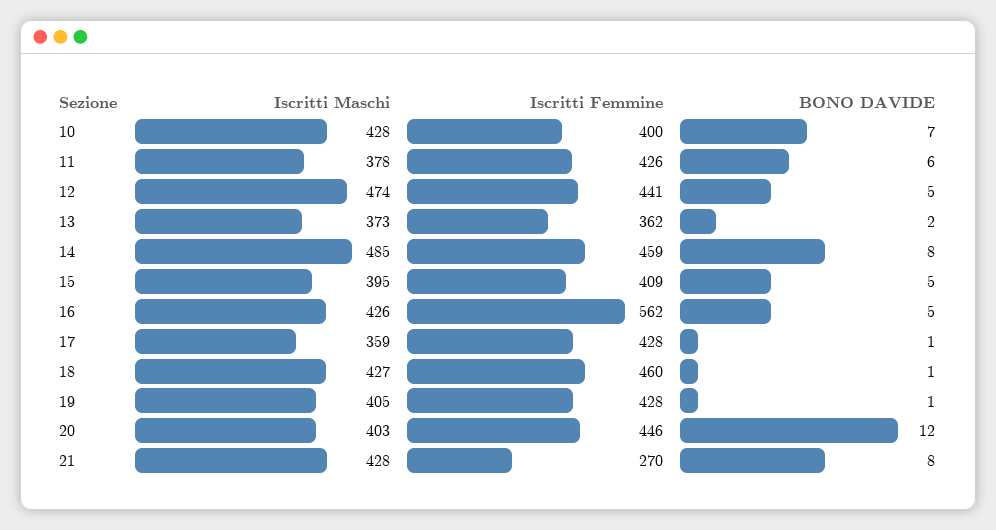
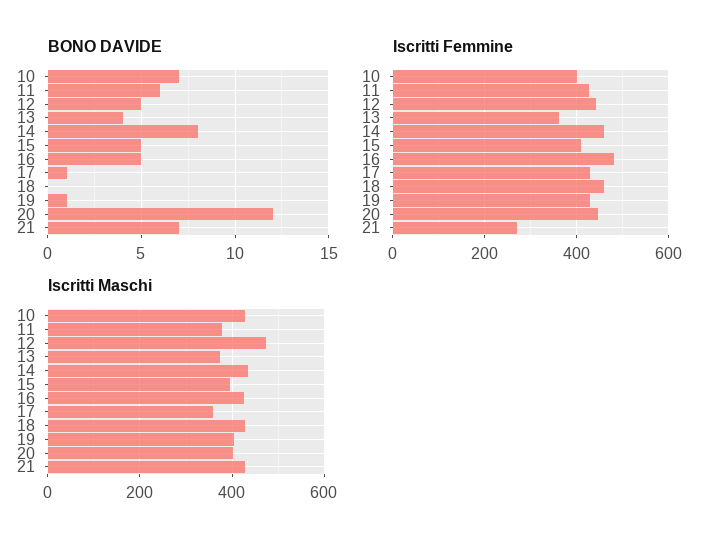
  {
    "Iscritti Maschi": {
      "10": 428,
      "11": 378,
      "12": 474,
      "13": 373,
-     "14": 485,
+     "14": 440,
      "15": 395,
      "16": 426,
      "17": 359,
      "18": 427,
      "19": 405,
      "20": 403,
      "21": 428
    },
    "Iscritti Femmine": {
      "10": 400,
      "11": 426,
      "12": 441,
      "13": 362,
      "14": 459,
      "15": 409,
-     "16": 562,
+     "16": 480,
      "17": 428,
      "18": 460,
      "19": 428,
      "20": 446,
      "21": 270
    },
    "BONO DAVIDE": {
      "10": 7,
      "11": 6,
      "12": 5,
-     "13": 2,
+     "13": 4,
      "14": 8,
      "15": 5,
      "16": 5,
      "17": 1,
-     "18": 1,
+     "18": 0,
      "19": 1,
      "20": 12,
-     "21": 8
+     "21": 7
    }
  }

